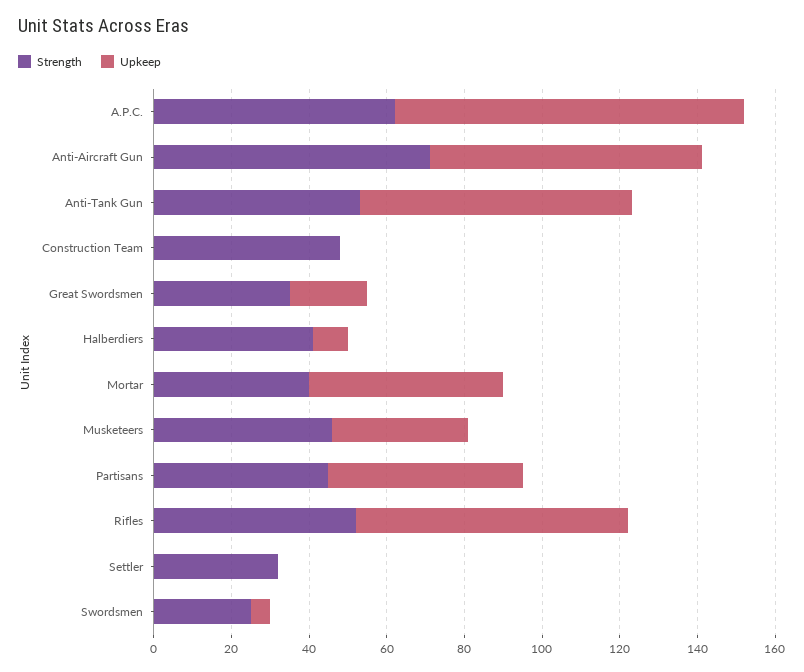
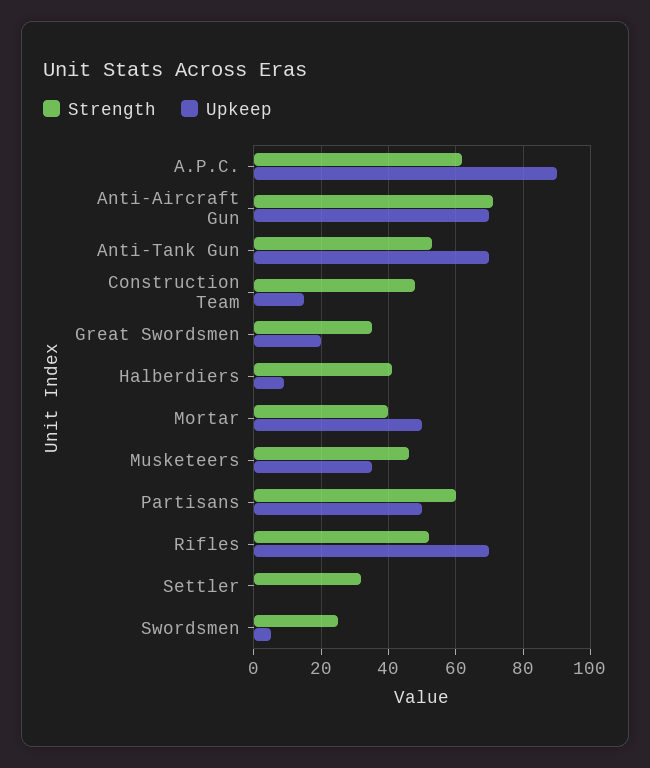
  {
    "Strength": {
      "A.P.C.": 60,
      "Anti-Aircraft Gun": 70,
      "Anti-Tank Gun": 55,
      "Construction Team": 50,
      "Great Swordsmen": 35,
      "Halberdiers": 40,
      "Mortar": 40,
      "Musketeers": 45,
-     "Partisans": 45,
+     "Partisans": 60,
      "Rifles": 50,
      "Settler": 30,
      "Swordsmen": 25
    },
    "Upkeep": {
      "A.P.C.": 90,
      "Anti-Aircraft Gun": 70,
      "Anti-Tank Gun": 70,
-     "Construction Team": 0,
+     "Construction Team": 15,
      "Great Swordsmen": 20,
      "Halberdiers": 10,
      "Mortar": 50,
      "Musketeers": 35,
      "Partisans": 50,
      "Rifles": 70,
      "Settler": 0,
      "Swordsmen": 5
    }
  }

